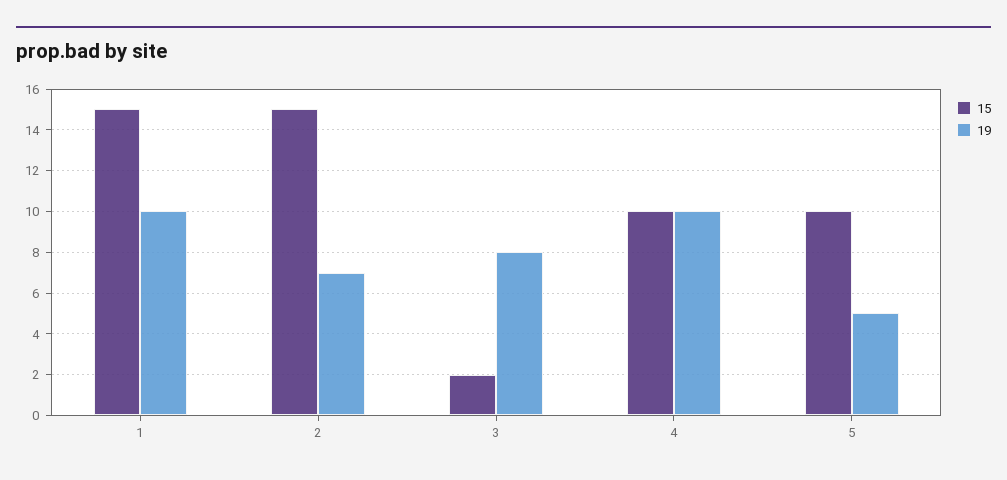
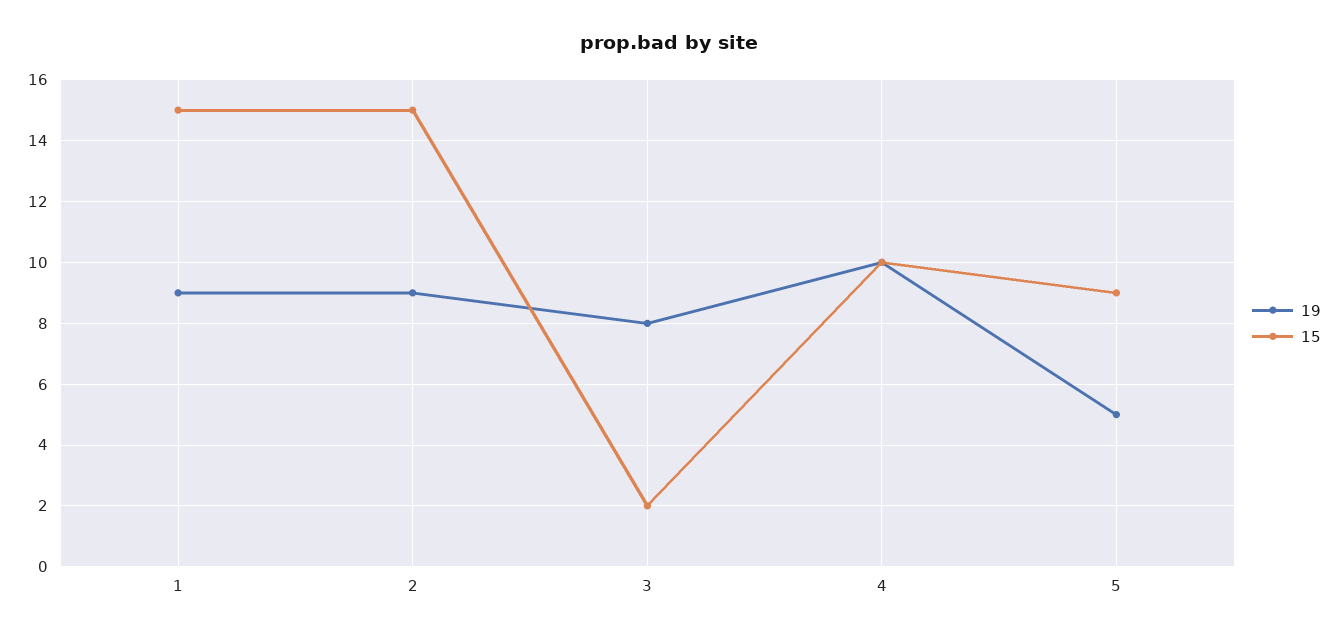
  {
    "15": {
      "1": 15,
      "2": 15,
      "3": 2,
      "4": 10,
-     "5": 10
+     "5": 9
    },
    "19": {
-     "1": 10,
+     "1": 9,
-     "2": 7,
+     "2": 9,
      "3": 8,
      "4": 10,
      "5": 5
    }
  }

